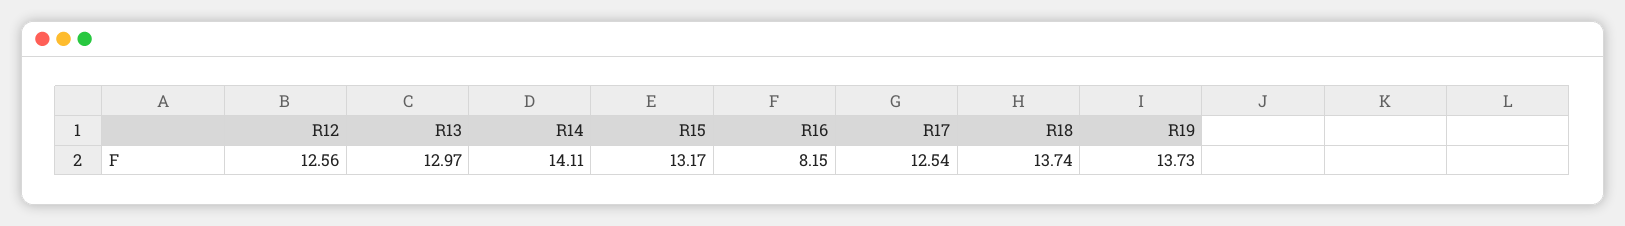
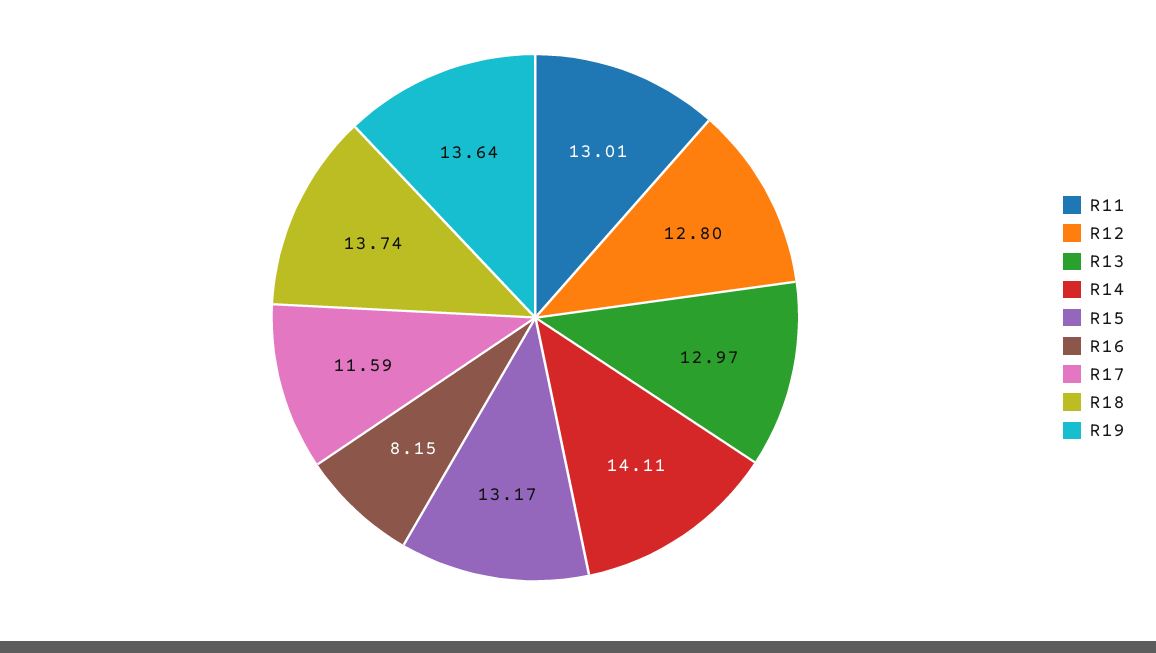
  {
-   "R12": 12.56,
+   "R12": 12.8,
    "R13": 12.97,
    "R14": 14.11,
    "R15": 13.17,
    "R16": 8.15,
-   "R17": 12.54,
+   "R17": 11.59,
    "R18": 13.74,
-   "R19": 13.73
+   "R19": 13.64,
+   "R11": 13.01
  }

